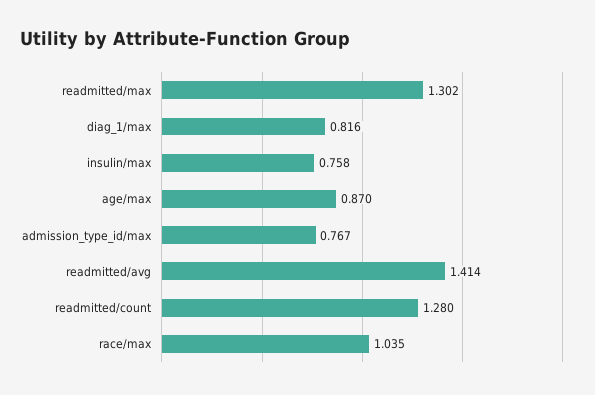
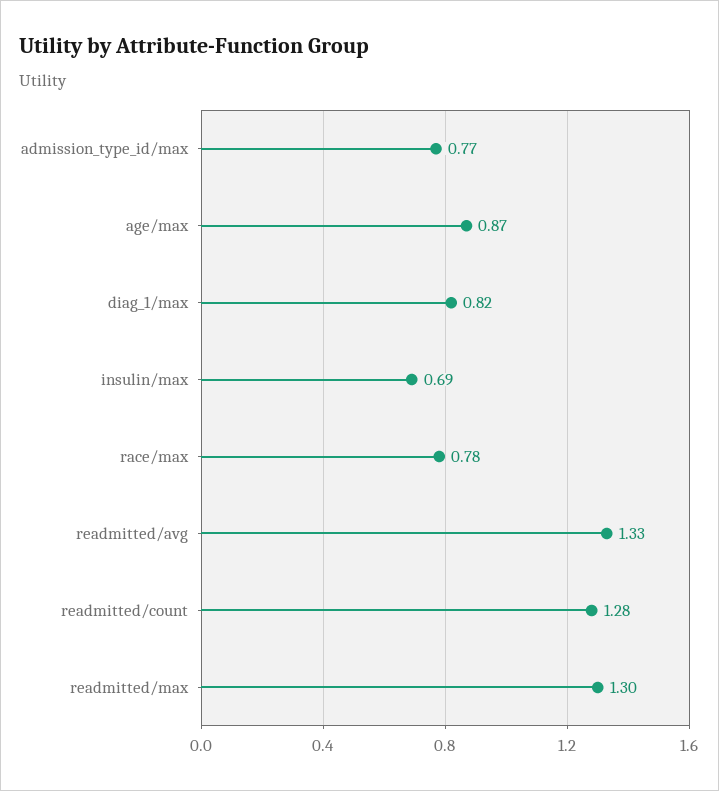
  {
    "readmitted/max": 1.302,
    "diag_1/max": 0.816,
-   "insulin/max": 0.758,
+   "insulin/max": 0.69,
    "age/max": 0.87,
    "admission_type_id/max": 0.767,
-   "readmitted/avg": 1.414,
+   "readmitted/avg": 1.33,
    "readmitted/count": 1.28,
-   "race/max": 1.035
+   "race/max": 0.78
  }

